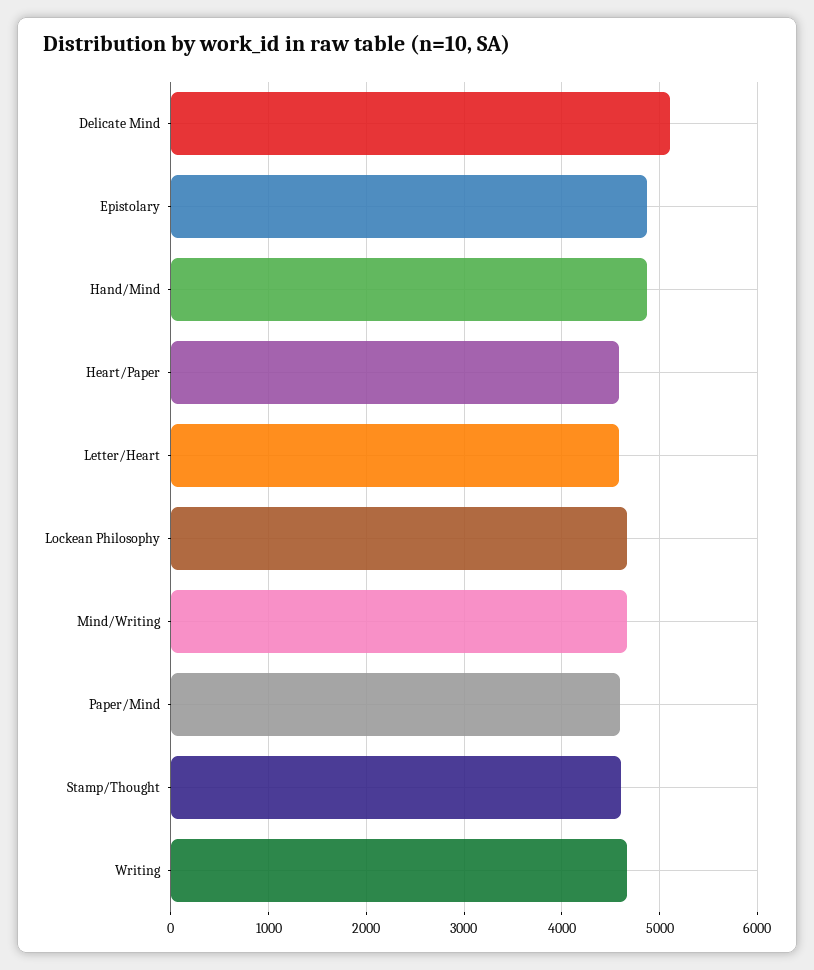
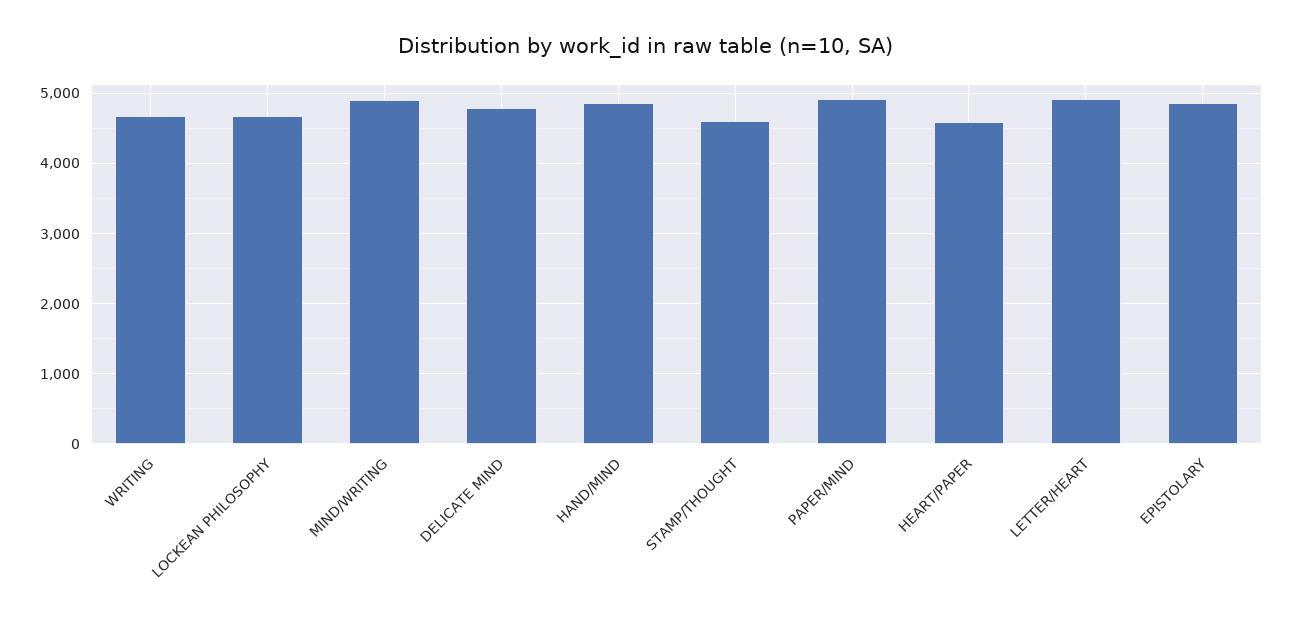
  {
-   "Delicate Mind": 5100,
+   "Delicate Mind": 4800,
    "Epistolary": 4900,
    "Hand/Mind": 4900,
    "Heart/Paper": 4600,
-   "Letter/Heart": 4600,
+   "Letter/Heart": 4900,
    "Lockean Philosophy": 4700,
-   "Mind/Writing": 4700,
+   "Mind/Writing": 4900,
-   "Paper/Mind": 4600,
+   "Paper/Mind": 4900,
    "Stamp/Thought": 4600,
    "Writing": 4700
  }

